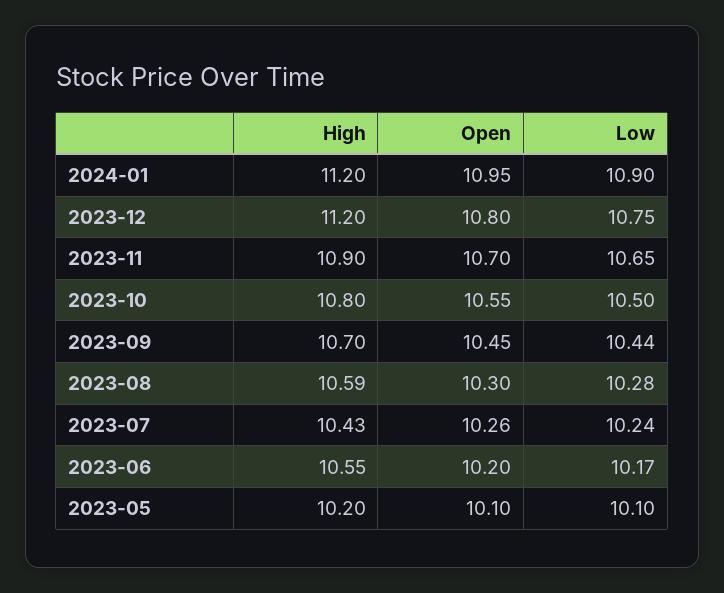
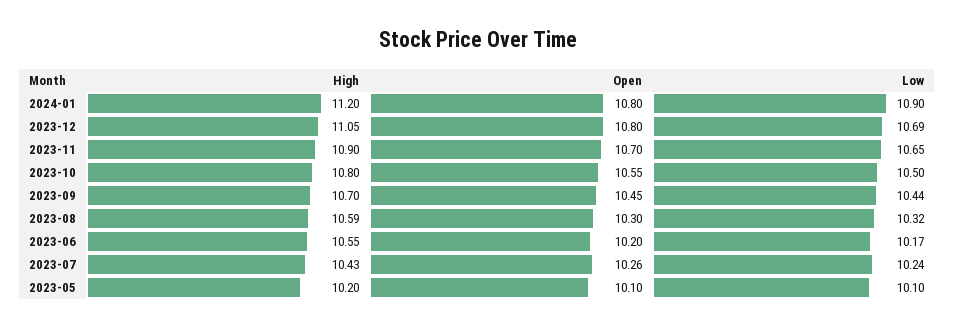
  {
    "High": {
      "2024-01": 11.2,
-     "2023-12": 11.2,
+     "2023-12": 11.05,
      "2023-11": 10.9,
      "2023-10": 10.8,
      "2023-09": 10.7,
      "2023-08": 10.59,
      "2023-07": 10.43,
      "2023-06": 10.55,
      "2023-05": 10.2
    },
    "Open": {
-     "2024-01": 10.95,
+     "2024-01": 10.8,
      "2023-12": 10.8,
      "2023-11": 10.7,
      "2023-10": 10.55,
      "2023-09": 10.45,
      "2023-08": 10.3,
      "2023-07": 10.26,
      "2023-06": 10.2,
      "2023-05": 10.1
    },
    "Low": {
      "2024-01": 10.9,
-     "2023-12": 10.75,
+     "2023-12": 10.69,
      "2023-11": 10.65,
      "2023-10": 10.5,
      "2023-09": 10.44,
-     "2023-08": 10.28,
+     "2023-08": 10.32,
      "2023-07": 10.24,
      "2023-06": 10.17,
      "2023-05": 10.1
    }
  }

